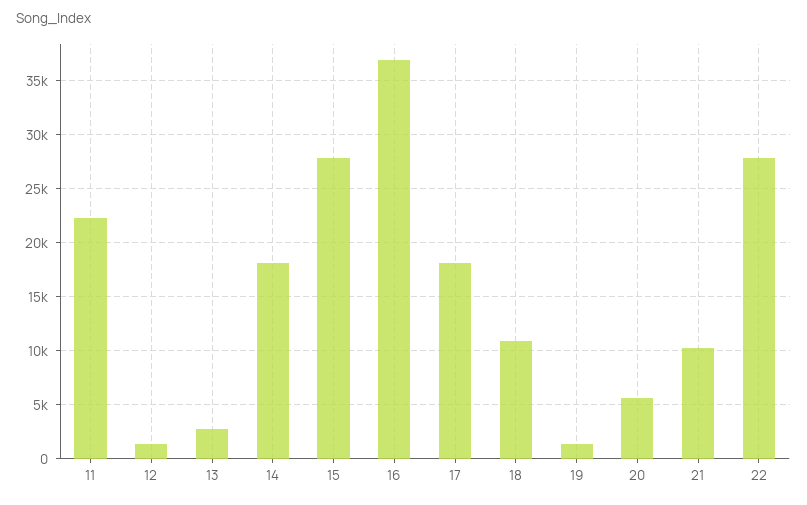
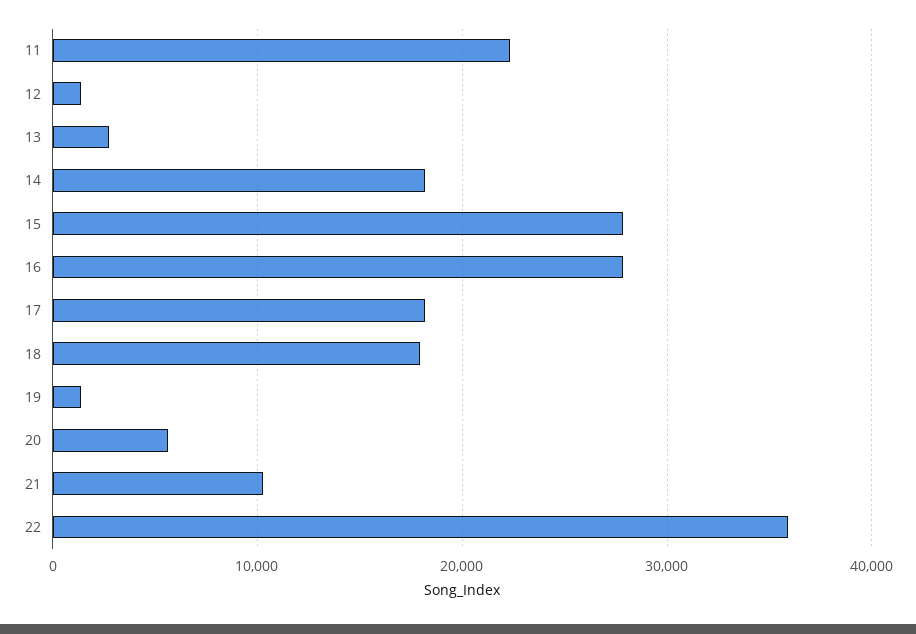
  {
    "11": 22000,
    "12": 1000,
    "13": 3000,
    "14": 18000,
    "15": 28000,
-   "16": 37000,
+   "16": 28000,
    "17": 18000,
-   "18": 11000,
+   "18": 18000,
    "19": 1000,
    "20": 6000,
    "21": 10000,
-   "22": 28000
+   "22": 36000
  }

